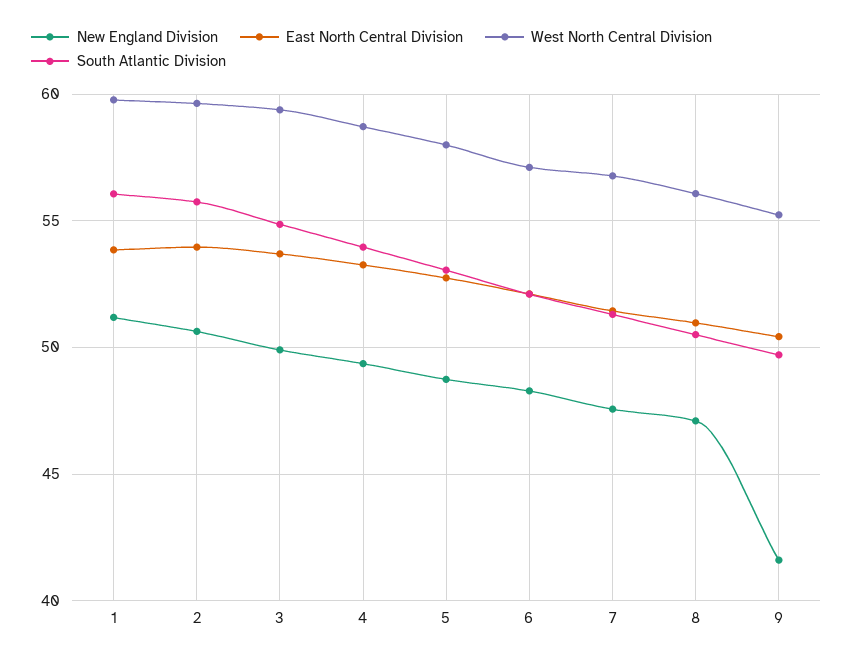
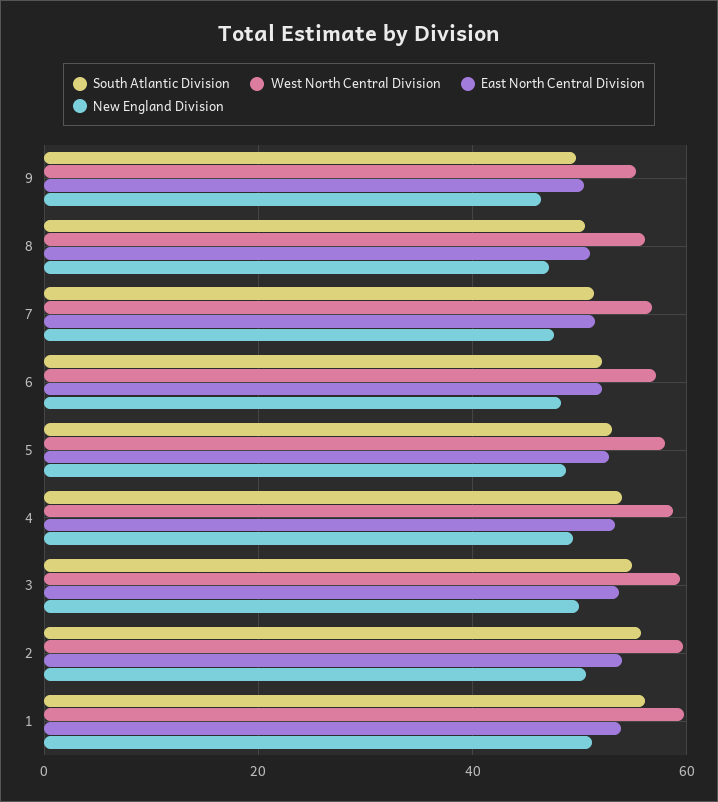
  {
    "New England Division": {
      "1": 51,
      "2": 50.5,
      "3": 50,
      "4": 49.5,
      "5": 48.5,
      "6": 48.5,
      "7": 47.5,
      "8": 47,
-     "9": 41.5
+     "9": 46
    },
    "East North Central Division": {
      "1": 54,
      "2": 54,
      "3": 53.5,
      "4": 53.5,
      "5": 52.5,
      "6": 52,
      "7": 51.5,
      "8": 51,
      "9": 50.5
    },
    "West North Central Division": {
      "1": 60,
      "2": 59.5,
      "3": 59.5,
      "4": 58.5,
      "5": 58,
      "6": 57,
      "7": 57,
      "8": 56,
      "9": 55
    },
    "South Atlantic Division": {
      "1": 56,
      "2": 55.5,
      "3": 55,
      "4": 54,
      "5": 53,
      "6": 52,
      "7": 51.5,
      "8": 50.5,
      "9": 49.5
    }
  }

